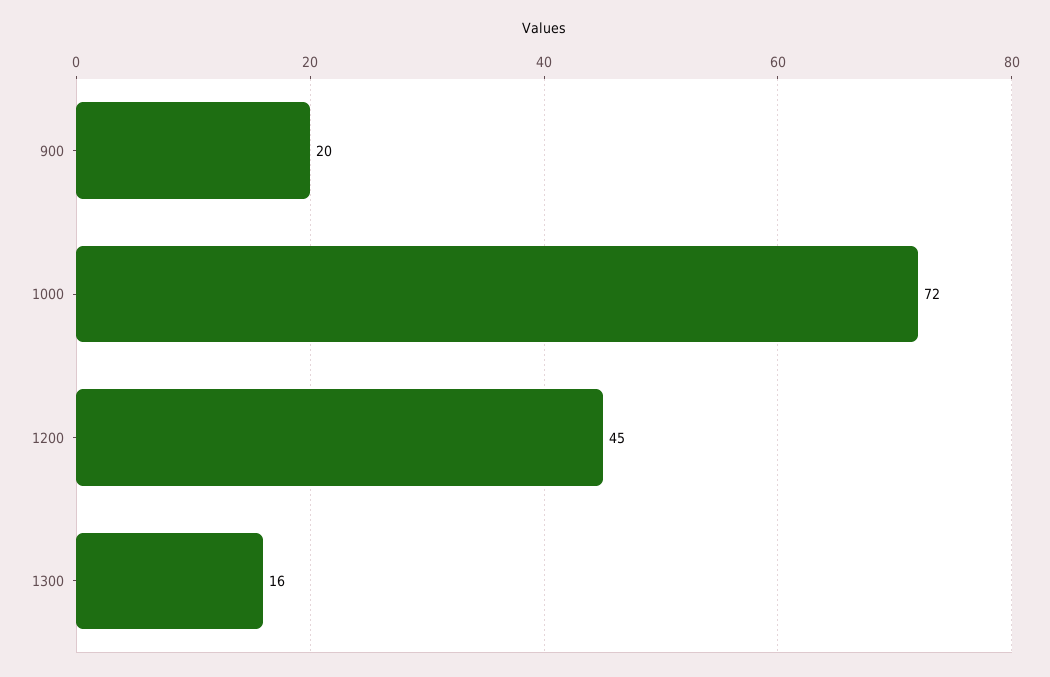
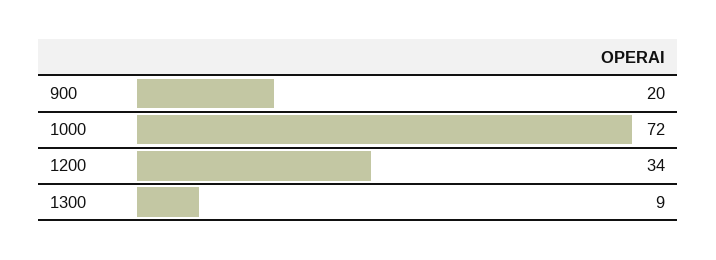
  {
    "900": 20,
    "1000": 72,
-   "1200": 45,
+   "1200": 34,
-   "1300": 16
+   "1300": 9
  }

